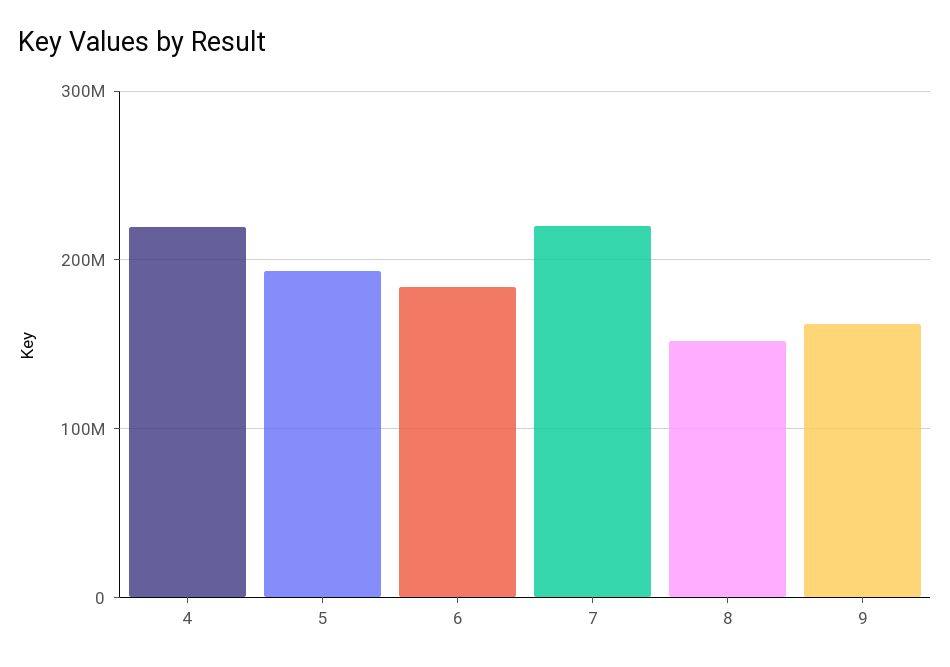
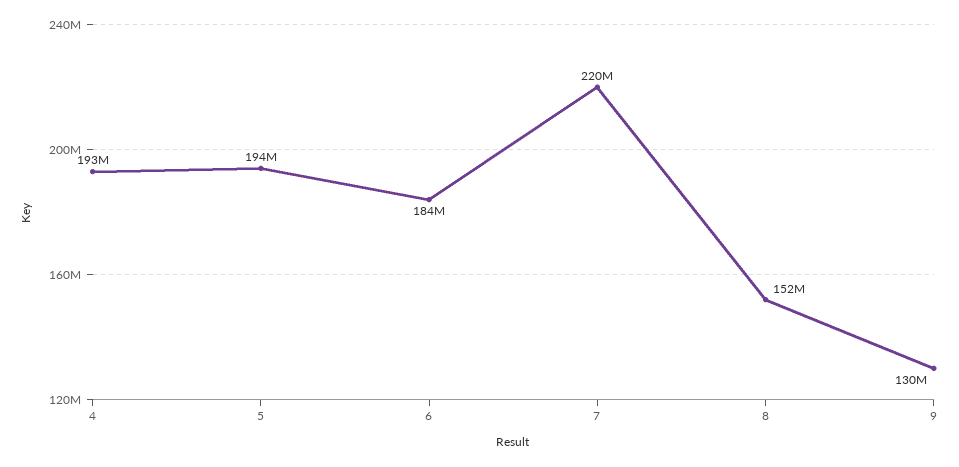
  {
-   "4": 220000000,
+   "4": 193000000,
    "5": 194000000,
    "6": 184000000,
    "7": 220000000,
    "8": 152000000,
-   "9": 160000000
+   "9": 130000000
  }

